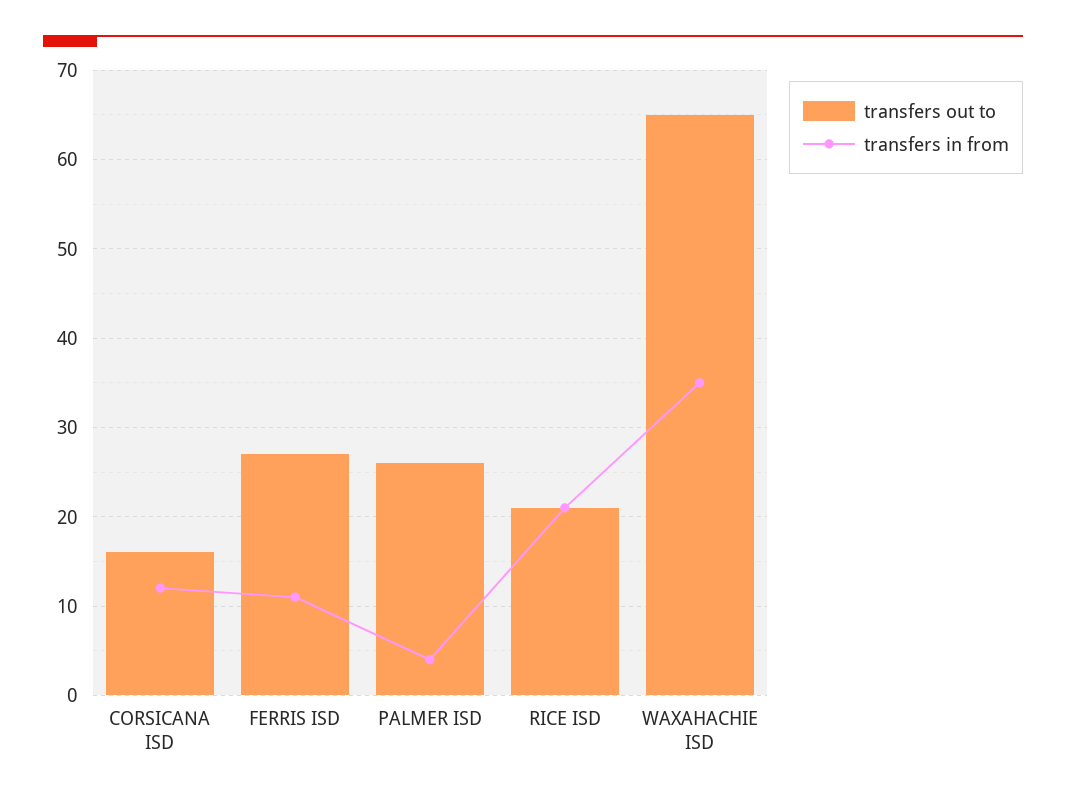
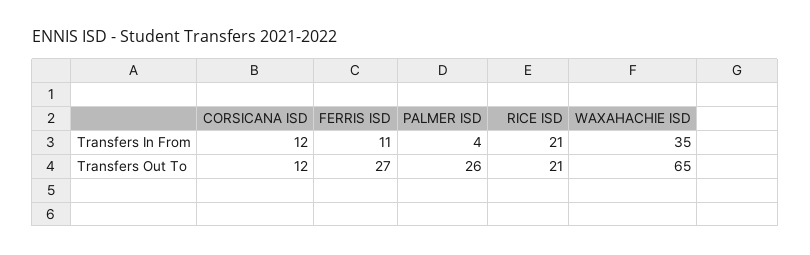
  {
    "transfers out to": {
-     "CORSICANA ISD": 16,
+     "CORSICANA ISD": 12,
      "FERRIS ISD": 27,
      "PALMER ISD": 26,
      "RICE ISD": 21,
      "WAXAHACHIE ISD": 65
    },
    "transfers in from": {
      "CORSICANA ISD": 12,
      "FERRIS ISD": 11,
      "PALMER ISD": 4,
      "RICE ISD": 21,
      "WAXAHACHIE ISD": 35
    }
  }

